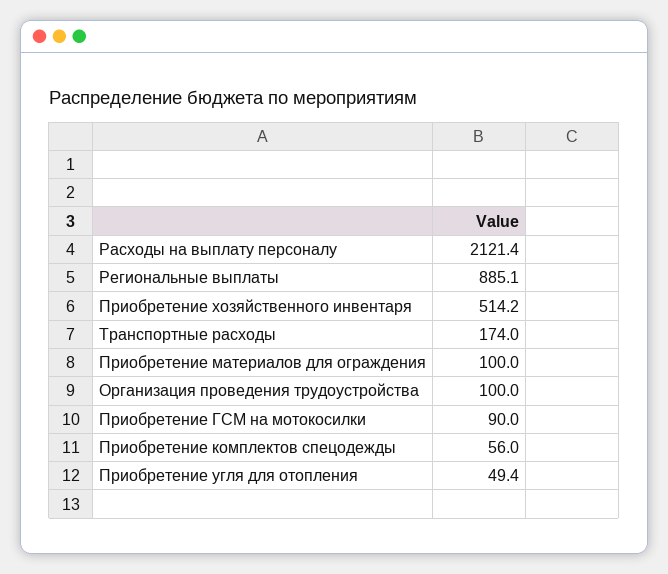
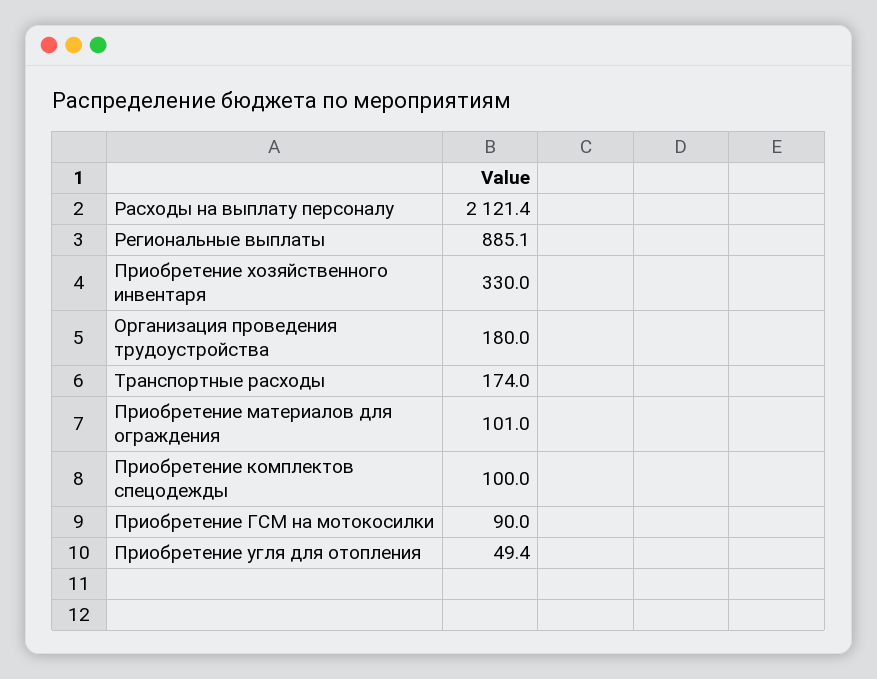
  {
    "Расходы на выплату персоналу": 2121.4,
    "Региональные выплаты": 885.1,
-   "Приобретение хозяйственного инвентаря": 514.2,
+   "Приобретение хозяйственного инвентаря": 330,
    "Транспортные расходы": 174,
-   "Приобретение материалов для ограждения": 100,
+   "Приобретение материалов для ограждения": 101,
-   "Организация проведения трудоустройства": 100,
+   "Организация проведения трудоустройства": 180,
    "Приобретение ГСМ на мотокосилки": 90,
-   "Приобретение комплектов спецодежды": 56,
+   "Приобретение комплектов спецодежды": 100,
    "Приобретение угля для отопления": 49.4
  }

